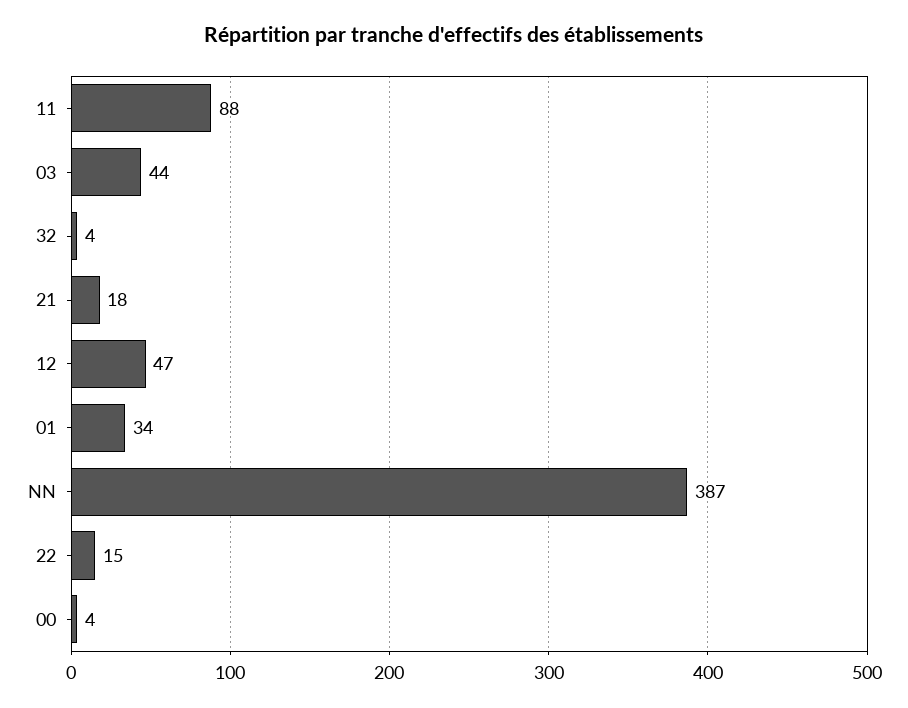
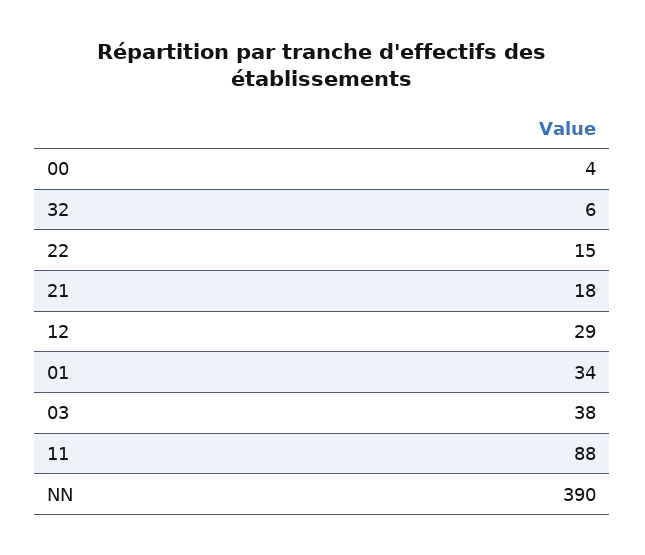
  {
    "11": 88,
-   "03": 44,
+   "03": 38,
-   "32": 4,
+   "32": 6,
    "21": 18,
-   "12": 47,
+   "12": 29,
    "01": 34,
-   "NN": 387,
+   "NN": 390,
    "22": 15,
    "00": 4
  }

